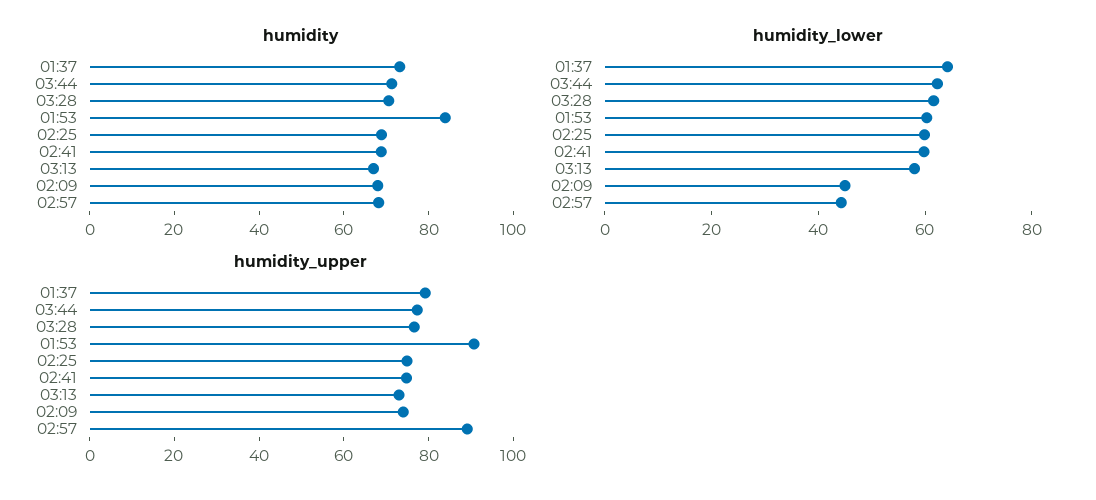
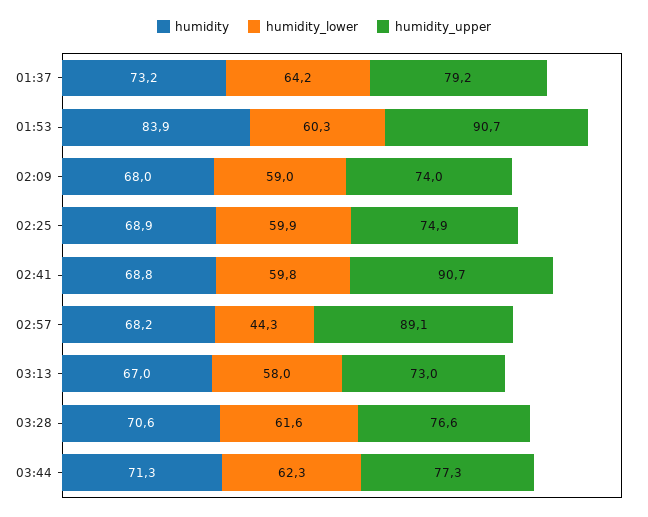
  {
    "humidity": {
      "01:37": 73.2,
      "03:44": 71.3,
      "03:28": 70.6,
      "01:53": 83.9,
      "02:25": 68.9,
      "02:41": 68.8,
      "03:13": 67,
      "02:09": 68,
      "02:57": 68.2
    },
    "humidity_lower": {
      "01:37": 64.2,
      "03:44": 62.3,
      "03:28": 61.6,
      "01:53": 60.3,
      "02:25": 59.9,
      "02:41": 59.8,
      "03:13": 58,
-     "02:09": 45,
+     "02:09": 59,
      "02:57": 44.3
    },
    "humidity_upper": {
      "01:37": 79.2,
      "03:44": 77.3,
      "03:28": 76.6,
      "01:53": 90.7,
      "02:25": 74.9,
-     "02:41": 75,
+     "02:41": 90.7,
      "03:13": 73,
      "02:09": 74,
      "02:57": 89.1
    }
  }

